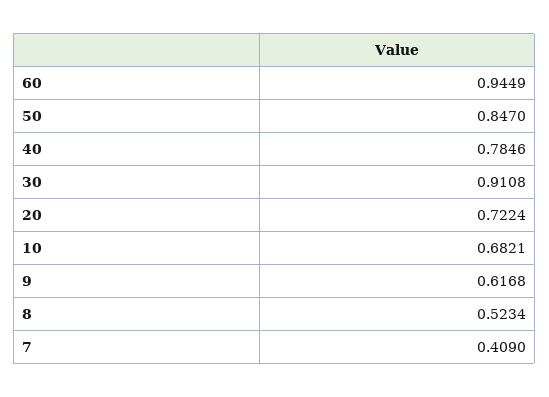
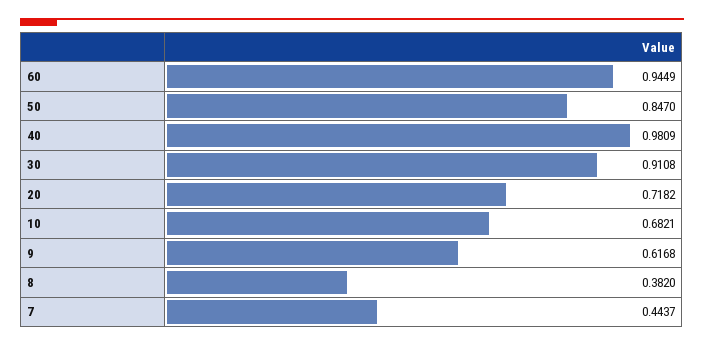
  {
    "60": 0.9449,
    "50": 0.847,
-   "40": 0.7846,
+   "40": 0.9809,
    "30": 0.9108,
-   "20": 0.7224,
+   "20": 0.7182,
    "10": 0.6821,
    "9": 0.6168,
-   "8": 0.5234,
+   "8": 0.382,
-   "7": 0.409
+   "7": 0.4437
  }

